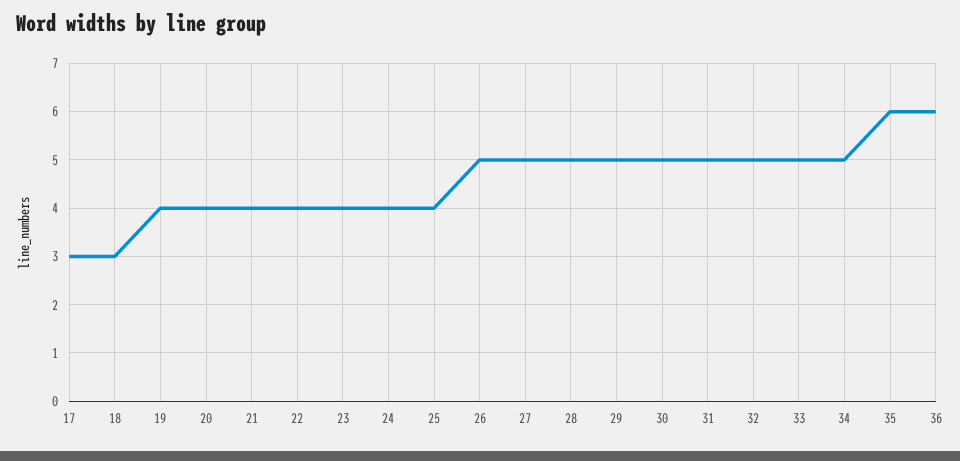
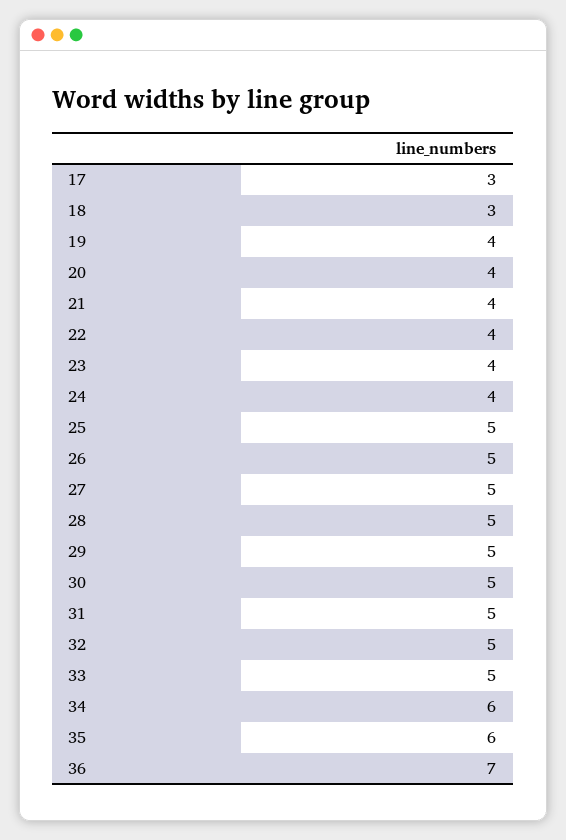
  {
    "17": 3,
    "18": 3,
    "19": 4,
    "20": 4,
    "21": 4,
    "22": 4,
    "23": 4,
    "24": 4,
-   "25": 4,
+   "25": 5,
    "26": 5,
    "27": 5,
    "28": 5,
    "29": 5,
    "30": 5,
    "31": 5,
    "32": 5,
    "33": 5,
-   "34": 5,
+   "34": 6,
    "35": 6,
-   "36": 6
+   "36": 7
  }

